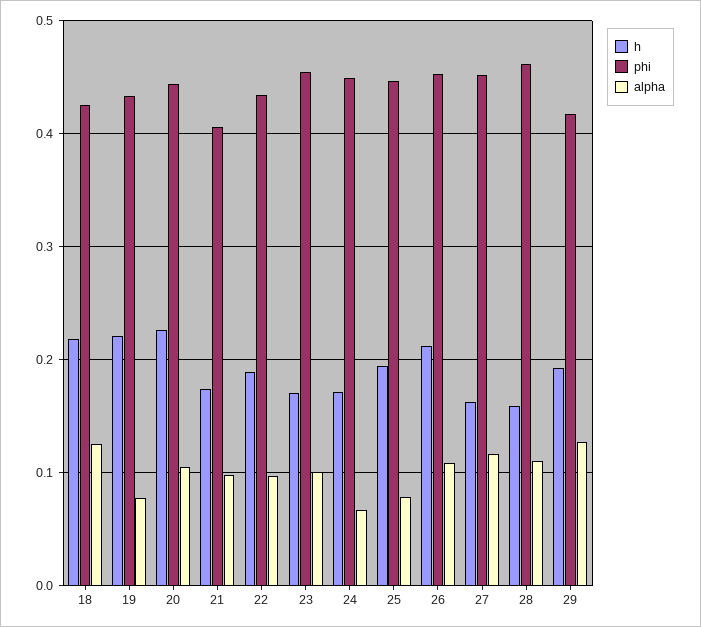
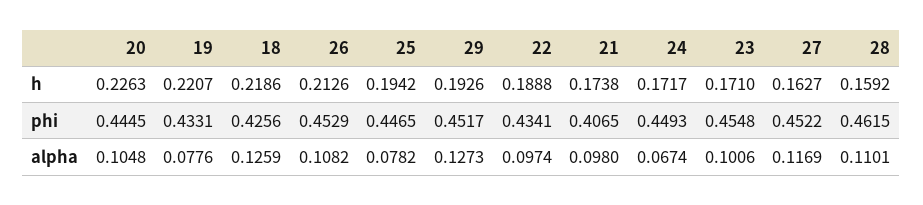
  {
    "h": {
      "18": 0.2186,
      "19": 0.2207,
      "20": 0.2263,
      "21": 0.1738,
      "22": 0.1888,
      "23": 0.171,
      "24": 0.1717,
      "25": 0.1942,
      "26": 0.2126,
      "27": 0.1627,
      "28": 0.1592,
      "29": 0.1926
    },
    "phi": {
      "18": 0.4256,
      "19": 0.4331,
      "20": 0.4445,
      "21": 0.4065,
      "22": 0.4341,
      "23": 0.4548,
      "24": 0.4493,
      "25": 0.4465,
      "26": 0.4529,
      "27": 0.4522,
      "28": 0.4615,
-     "29": 0.42
+     "29": 0.4517
    },
    "alpha": {
      "18": 0.1259,
      "19": 0.0776,
      "20": 0.1048,
      "21": 0.098,
      "22": 0.0974,
      "23": 0.1006,
      "24": 0.0674,
      "25": 0.0782,
      "26": 0.1082,
      "27": 0.1169,
      "28": 0.1101,
      "29": 0.1273
    }
  }

